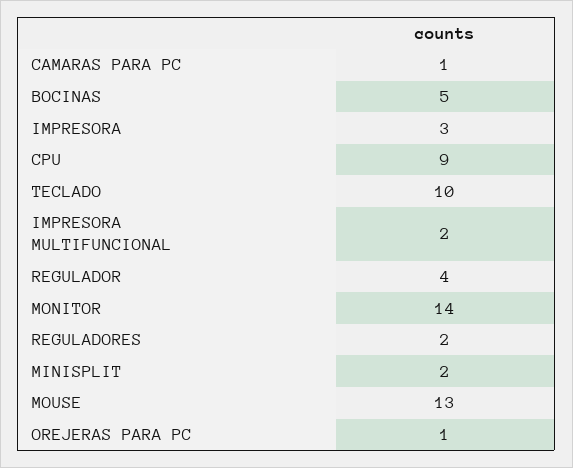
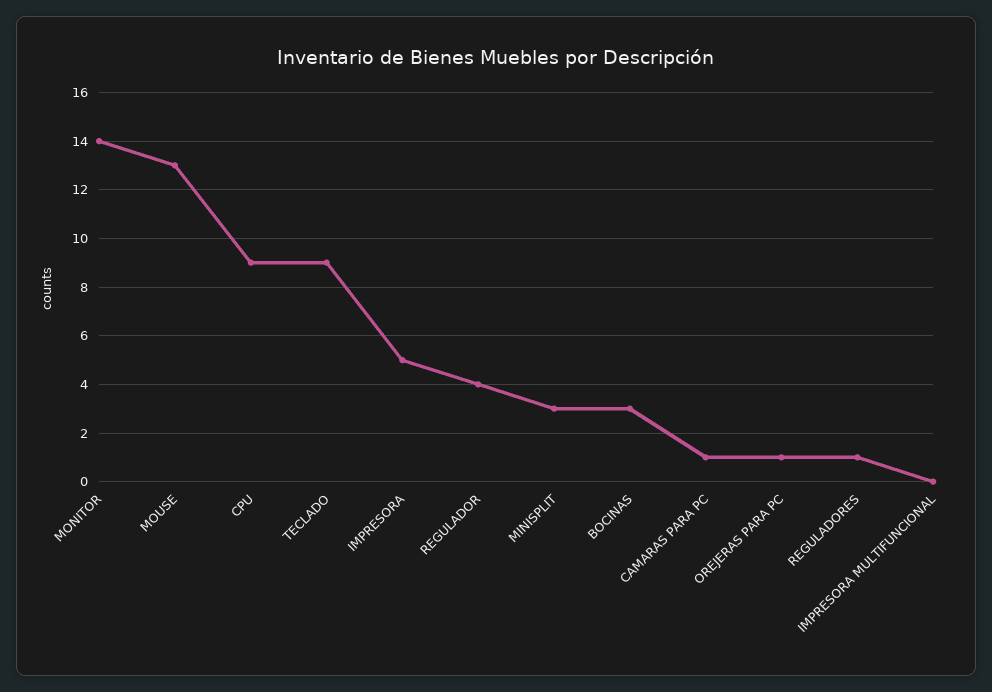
  {
    "CAMARAS PARA PC": 1,
-   "BOCINAS": 5,
+   "BOCINAS": 3,
-   "IMPRESORA": 3,
+   "IMPRESORA": 5,
    "CPU": 9,
-   "TECLADO": 10,
+   "TECLADO": 9,
-   "IMPRESORA MULTIFUNCIONAL": 2,
+   "IMPRESORA MULTIFUNCIONAL": 0,
    "REGULADOR": 4,
    "MONITOR": 14,
-   "REGULADORES": 2,
+   "REGULADORES": 1,
-   "MINISPLIT": 2,
+   "MINISPLIT": 3,
    "MOUSE": 13,
    "OREJERAS PARA PC": 1
  }

